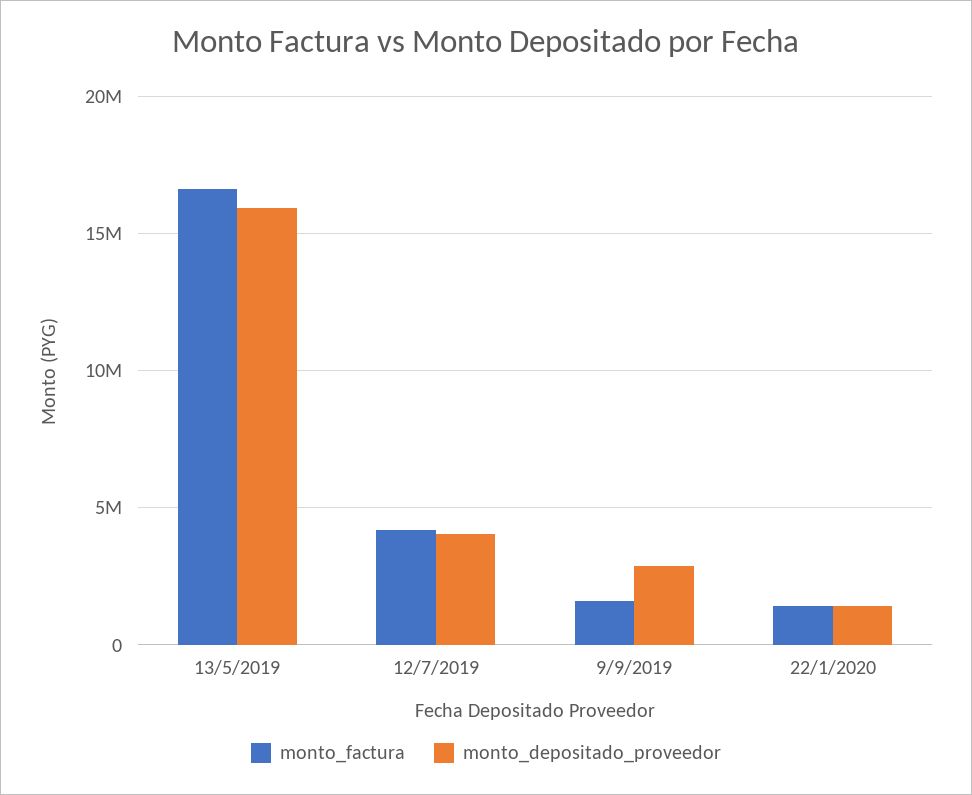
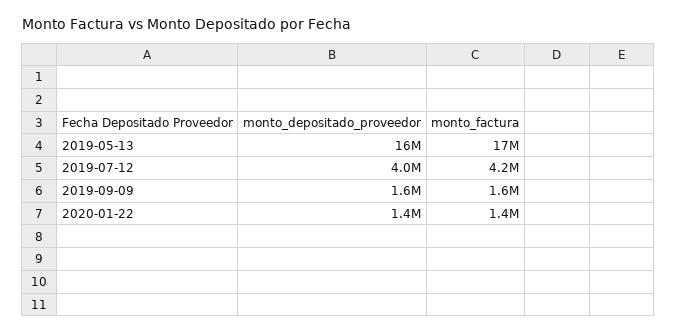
  {
    "monto_factura": {
      "13/5/2019": 17000000,
      "12/7/2019": 4200000,
      "9/9/2019": 1600000,
      "22/1/2020": 1400000
    },
    "monto_depositado_proveedor": {
      "13/5/2019": 16000000,
      "12/7/2019": 4000000,
-     "9/9/2019": 3000000,
+     "9/9/2019": 1600000,
      "22/1/2020": 1400000
    }
  }

